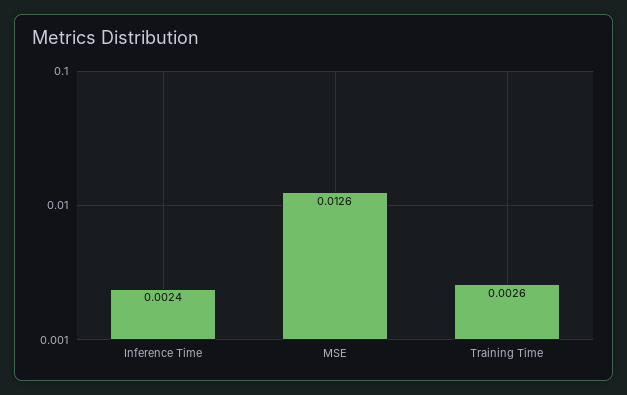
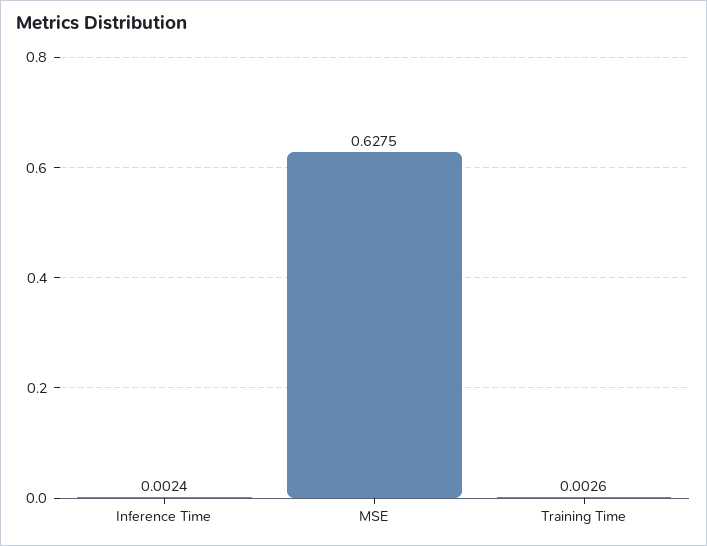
  {
    "Inference Time": 0.0024,
-   "MSE": 0.0126,
+   "MSE": 0.6275,
    "Training Time": 0.0026
  }

